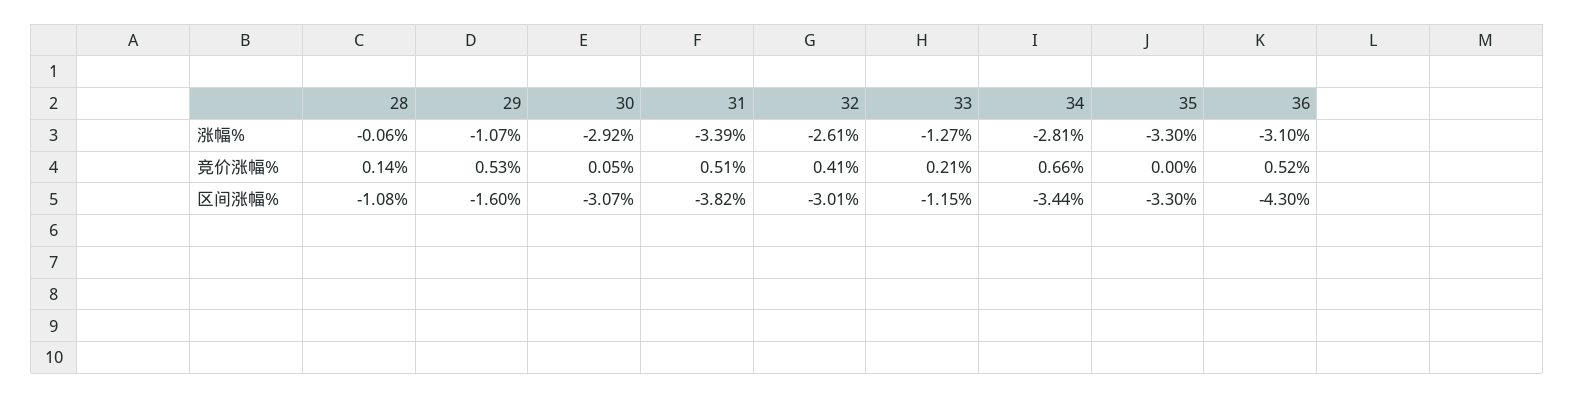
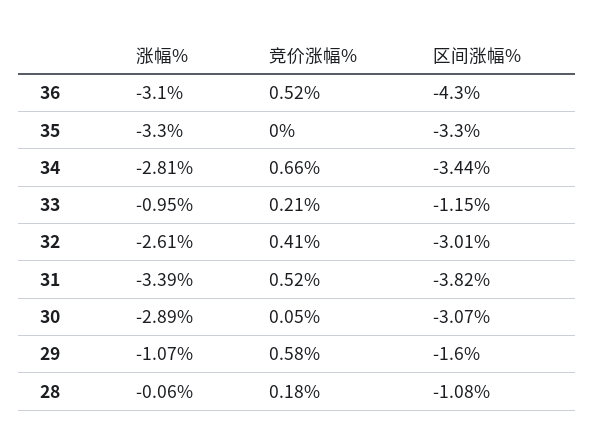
  {
    "28": {
      "涨幅%": -0.06,
-     "竞价涨幅%": 0.14,
+     "竞价涨幅%": 0.18,
      "区间涨幅%": -1.08
    },
    "29": {
      "涨幅%": -1.07,
-     "竞价涨幅%": 0.53,
+     "竞价涨幅%": 0.58,
      "区间涨幅%": -1.6
    },
    "30": {
-     "涨幅%": -2.92,
+     "涨幅%": -2.89,
      "竞价涨幅%": 0.05,
      "区间涨幅%": -3.07
    },
    "31": {
      "涨幅%": -3.39,
-     "竞价涨幅%": 0.51,
+     "竞价涨幅%": 0.52,
      "区间涨幅%": -3.82
    },
    "32": {
      "涨幅%": -2.61,
      "竞价涨幅%": 0.41,
      "区间涨幅%": -3.01
    },
    "33": {
-     "涨幅%": -1.27,
+     "涨幅%": -0.95,
      "竞价涨幅%": 0.21,
      "区间涨幅%": -1.15
    },
    "34": {
      "涨幅%": -2.81,
      "竞价涨幅%": 0.66,
      "区间涨幅%": -3.44
    },
    "35": {
      "涨幅%": -3.3,
      "竞价涨幅%": 0,
      "区间涨幅%": -3.3
    },
    "36": {
      "涨幅%": -3.1,
      "竞价涨幅%": 0.52,
      "区间涨幅%": -4.3
    }
  }

